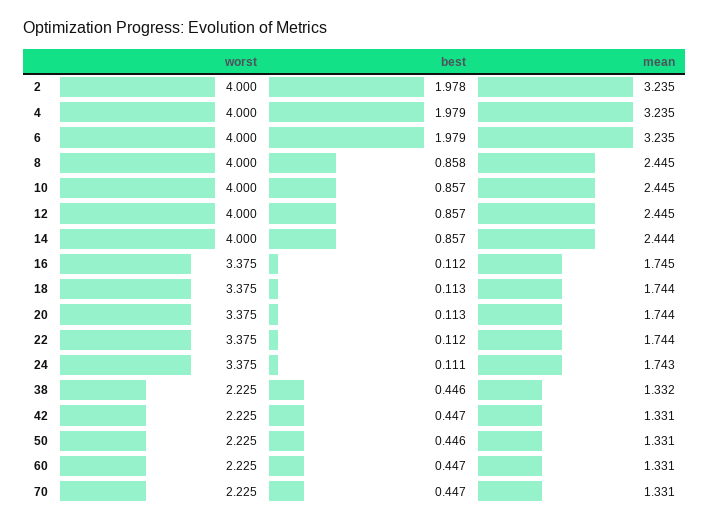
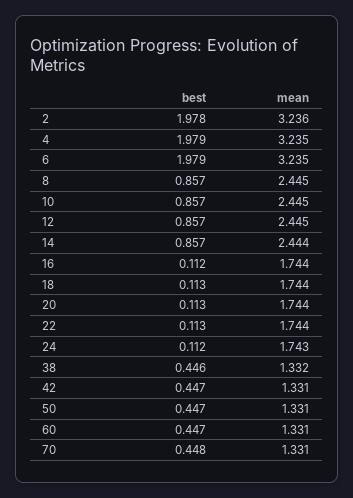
  {
-   "worst": {
-     "2": 4,
-     "4": 4,
-     "6": 4,
-     "8": 4,
-     "10": 4,
-     "12": 4,
-     "14": 4,
-     "16": 3.375,
-     "18": 3.375,
-     "20": 3.375,
-     "22": 3.375,
-     "24": 3.375,
-     "38": 2.225,
-     "42": 2.225,
-     "50": 2.225,
-     "60": 2.225,
-     "70": 2.225
-   },
    "best": {
      "2": 1.978,
      "4": 1.979,
      "6": 1.979,
-     "8": 0.858,
+     "8": 0.857,
      "10": 0.857,
      "12": 0.857,
      "14": 0.857,
      "16": 0.112,
      "18": 0.113,
      "20": 0.113,
-     "22": 0.112,
+     "22": 0.113,
-     "24": 0.111,
+     "24": 0.112,
      "38": 0.446,
      "42": 0.447,
-     "50": 0.446,
+     "50": 0.447,
      "60": 0.447,
-     "70": 0.447
+     "70": 0.448
    },
    "mean": {
-     "2": 3.235,
+     "2": 3.236,
      "4": 3.235,
      "6": 3.235,
      "8": 2.445,
      "10": 2.445,
      "12": 2.445,
      "14": 2.444,
-     "16": 1.745,
+     "16": 1.744,
      "18": 1.744,
      "20": 1.744,
      "22": 1.744,
      "24": 1.743,
      "38": 1.332,
      "42": 1.331,
      "50": 1.331,
      "60": 1.331,
      "70": 1.331
    }
  }

